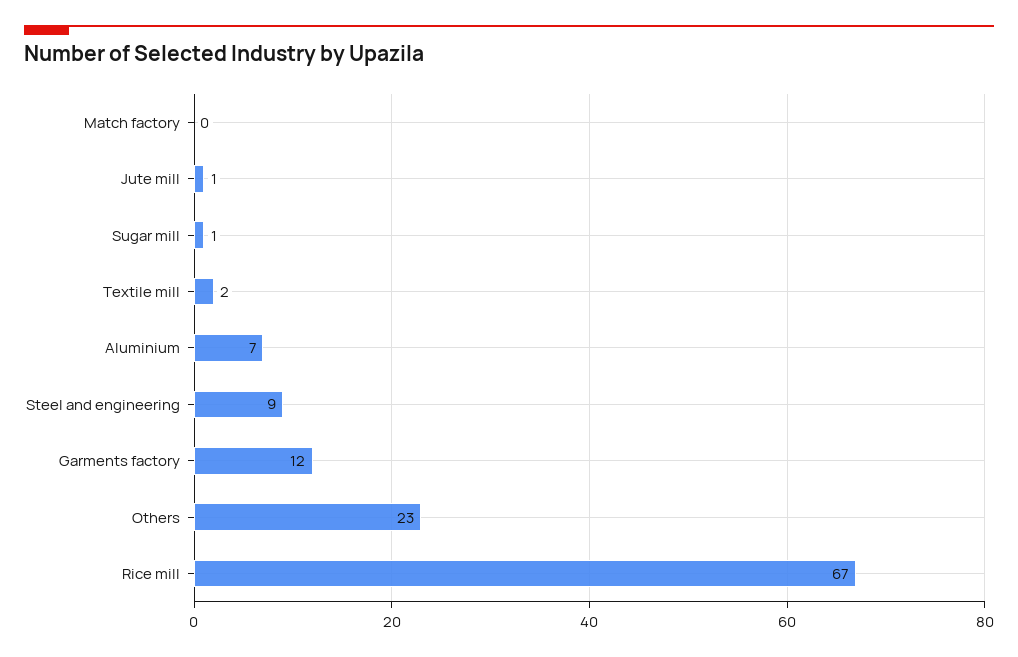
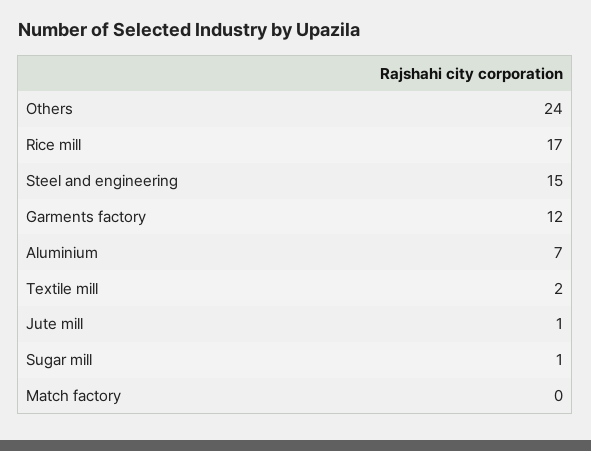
  {
    "Match factory": 0,
    "Jute mill": 1,
    "Sugar mill": 1,
    "Textile mill": 2,
    "Aluminium": 7,
-   "Steel and engineering": 9,
+   "Steel and engineering": 15,
    "Garments factory": 12,
-   "Others": 23,
+   "Others": 24,
-   "Rice mill": 67
+   "Rice mill": 17
  }

